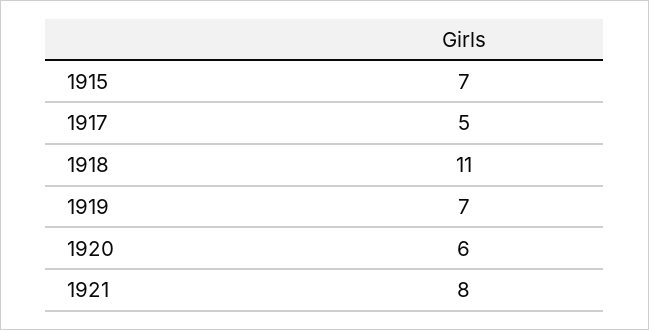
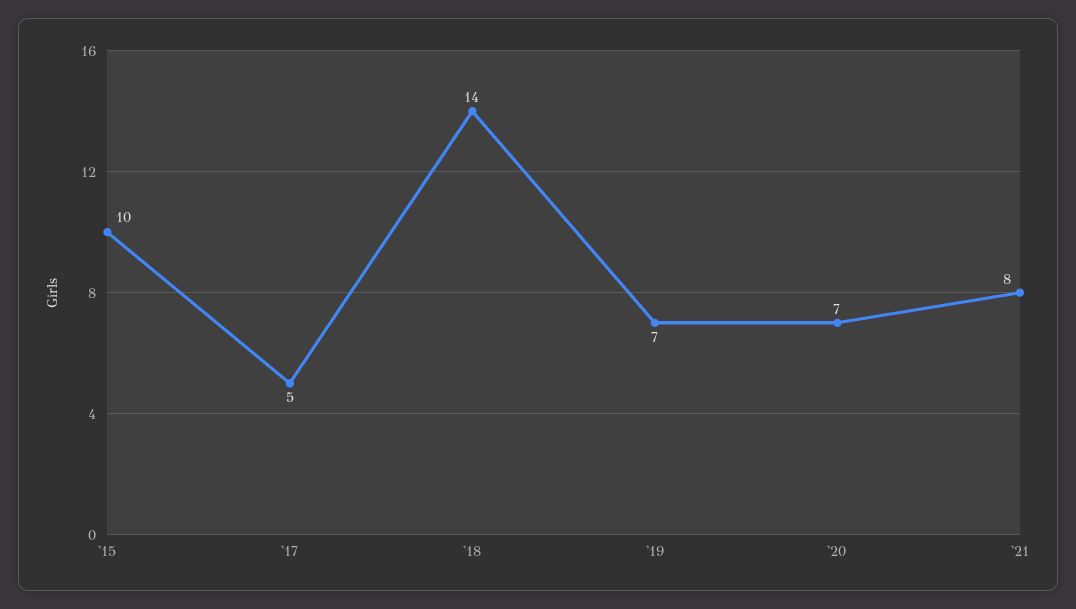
  {
-   "1915": 7,
+   "1915": 10,
    "1917": 5,
-   "1918": 11,
+   "1918": 14,
    "1919": 7,
-   "1920": 6,
+   "1920": 7,
    "1921": 8
  }

